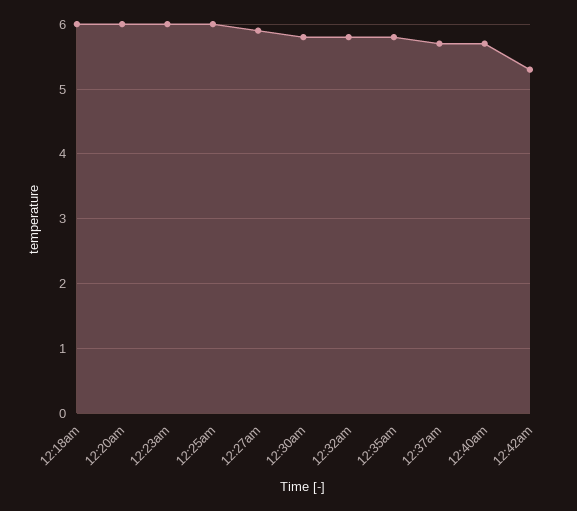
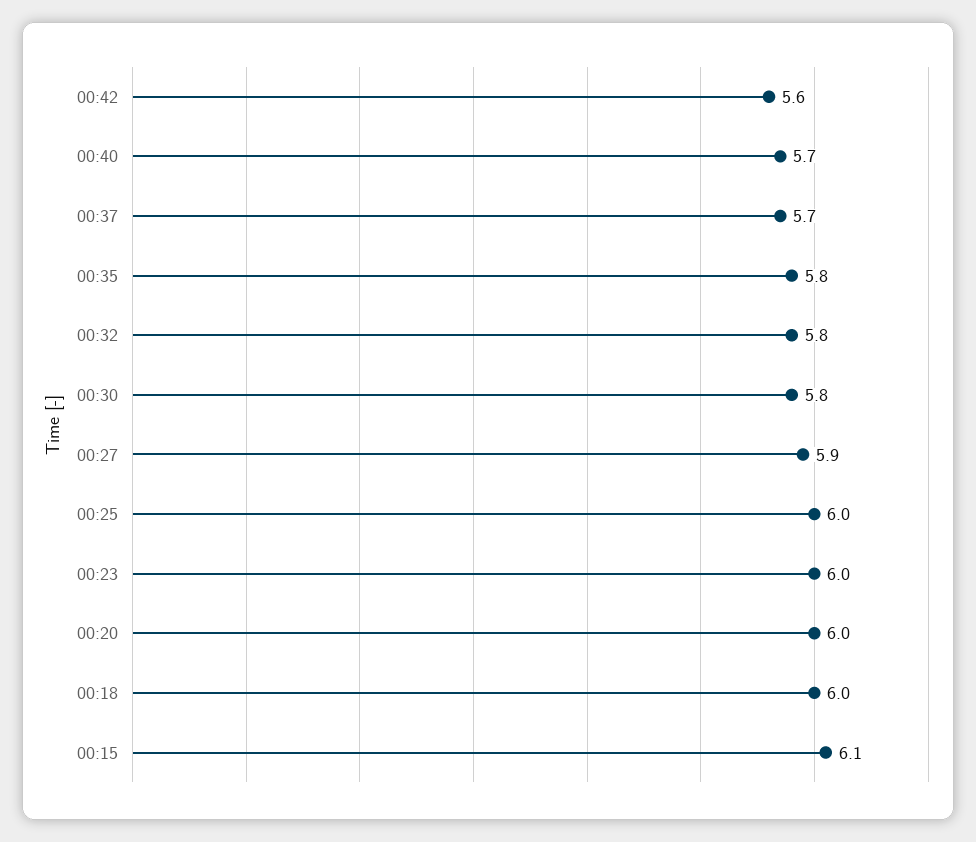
  {
    "12:18am": 6,
    "12:20am": 6,
    "12:23am": 6,
    "12:25am": 6,
    "12:27am": 5.9,
    "12:30am": 5.8,
    "12:32am": 5.8,
    "12:35am": 5.8,
    "12:37am": 5.7,
    "12:40am": 5.7,
-   "12:42am": 5.3
+   "12:42am": 5.6,
+   "00:15": 6.1
  }

